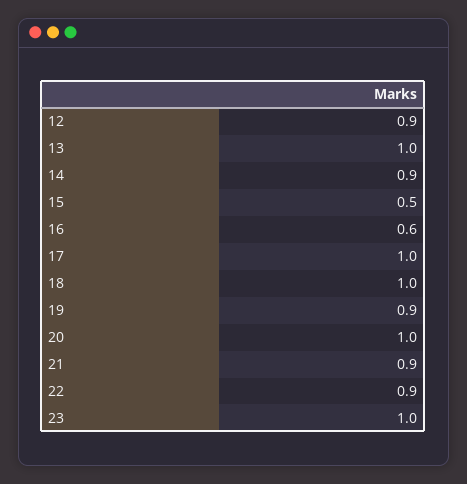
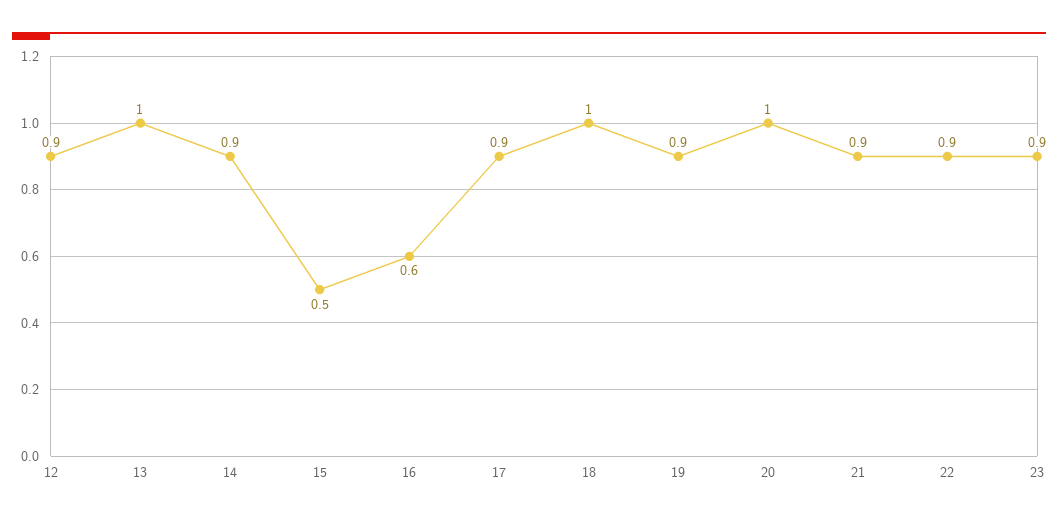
  {
    "12": 0.9,
    "13": 1,
    "14": 0.9,
    "15": 0.5,
    "16": 0.6,
-   "17": 1,
+   "17": 0.9,
    "18": 1,
    "19": 0.9,
    "20": 1,
    "21": 0.9,
    "22": 0.9,
-   "23": 1
+   "23": 0.9
  }

